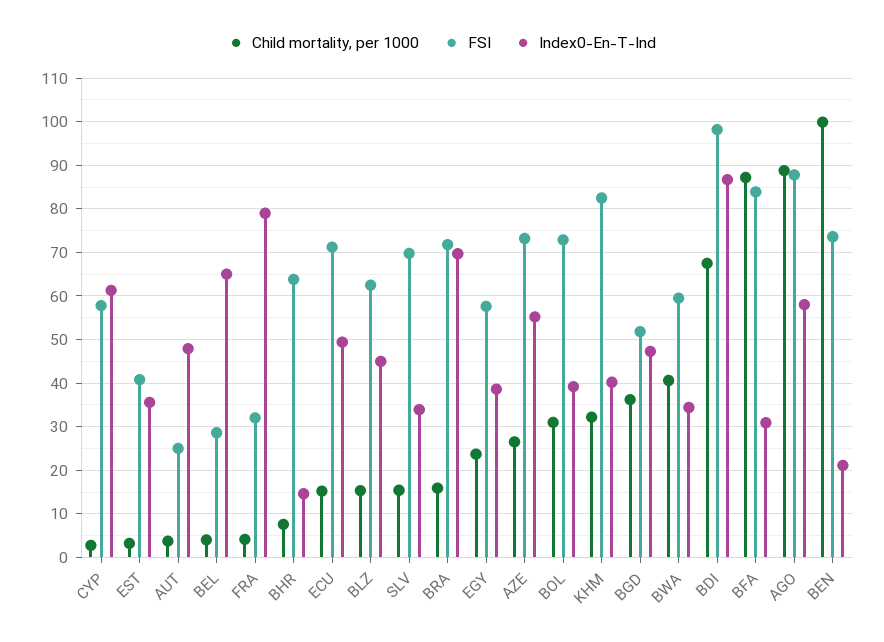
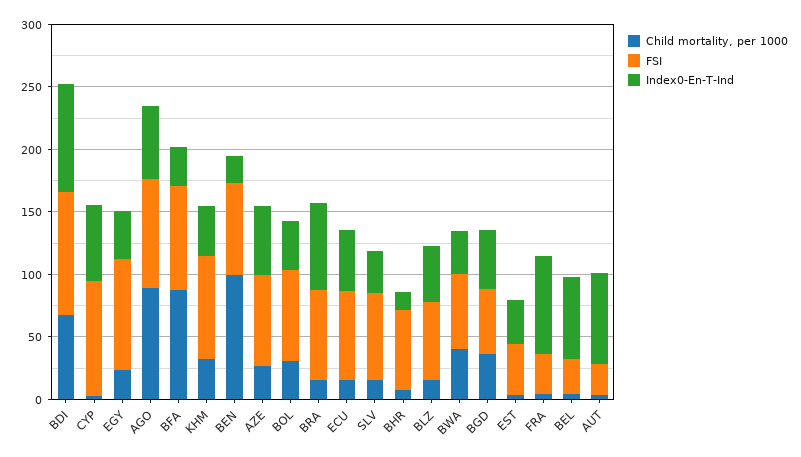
  {
    "Child mortality, per 1000": {
      "CYP": 2,
      "EST": 4,
      "AUT": 4,
      "BEL": 4,
      "FRA": 4,
      "BHR": 8,
      "ECU": 16,
      "BLZ": 16,
      "SLV": 16,
      "BRA": 16,
      "EGY": 24,
      "AZE": 26,
      "BOL": 32,
      "KHM": 32,
      "BGD": 36,
      "BWA": 40,
      "BDI": 68,
      "BFA": 88,
      "AGO": 88,
      "BEN": 100
    },
    "FSI": {
-     "CYP": 58,
+     "CYP": 90,
      "EST": 40,
      "AUT": 26,
      "BEL": 28,
      "FRA": 32,
      "BHR": 64,
      "ECU": 72,
      "BLZ": 62,
      "SLV": 70,
      "BRA": 72,
-     "EGY": 58,
+     "EGY": 90,
      "AZE": 74,
      "BOL": 72,
      "KHM": 82,
      "BGD": 52,
      "BWA": 60,
      "BDI": 98,
      "BFA": 84,
      "AGO": 88,
      "BEN": 74
    },
    "Index0-En-T-Ind": {
      "CYP": 62,
      "EST": 36,
-     "AUT": 48,
+     "AUT": 70,
      "BEL": 66,
      "FRA": 80,
      "BHR": 14,
      "ECU": 50,
      "BLZ": 46,
      "SLV": 34,
      "BRA": 70,
      "EGY": 38,
      "AZE": 56,
      "BOL": 40,
      "KHM": 40,
      "BGD": 48,
      "BWA": 34,
      "BDI": 86,
      "BFA": 30,
      "AGO": 58,
      "BEN": 22
    }
  }

